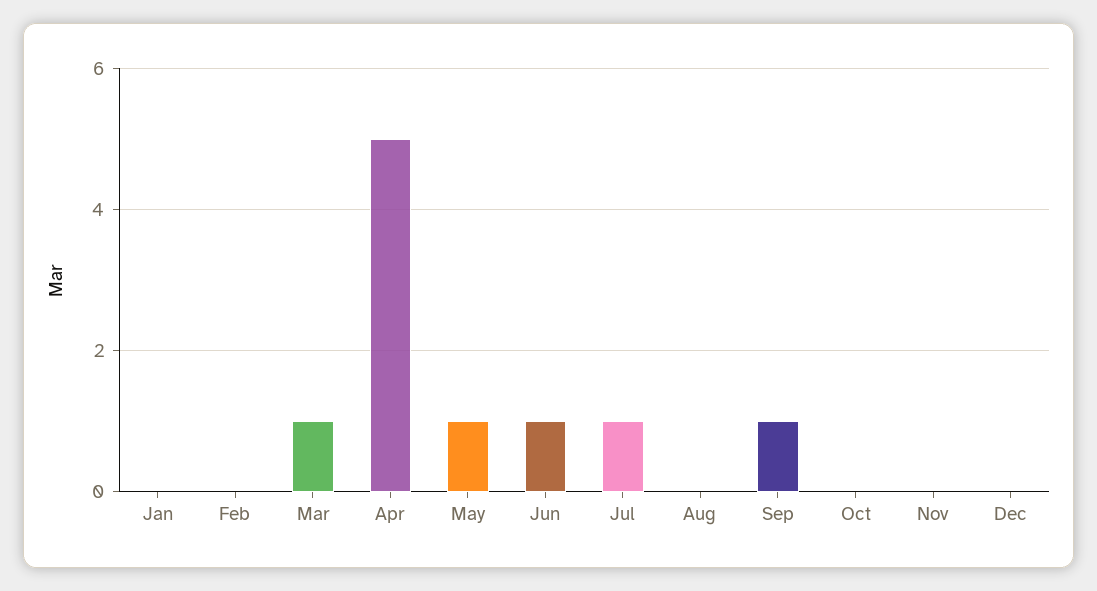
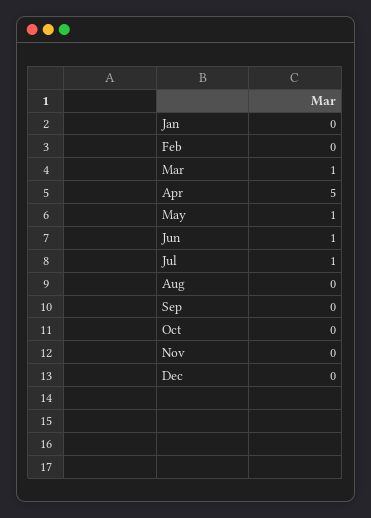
  {
    "Jan": 0,
    "Feb": 0,
    "Mar": 1,
    "Apr": 5,
    "May": 1,
    "Jun": 1,
    "Jul": 1,
    "Aug": 0,
-   "Sep": 1,
+   "Sep": 0,
    "Oct": 0,
    "Nov": 0,
    "Dec": 0
  }

